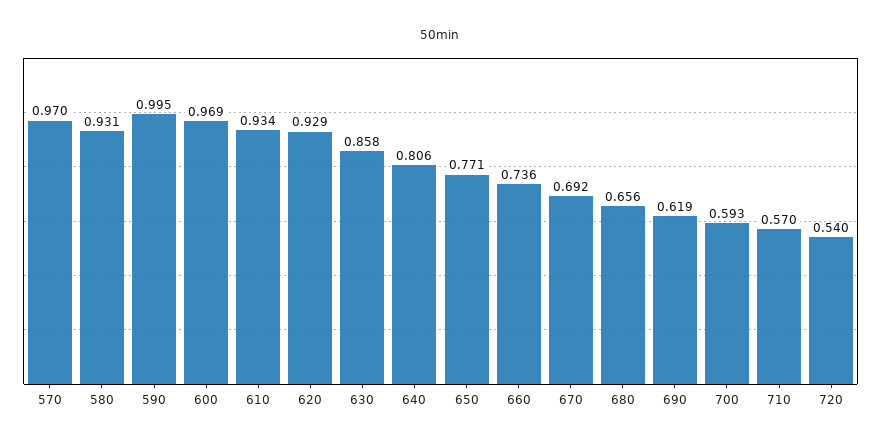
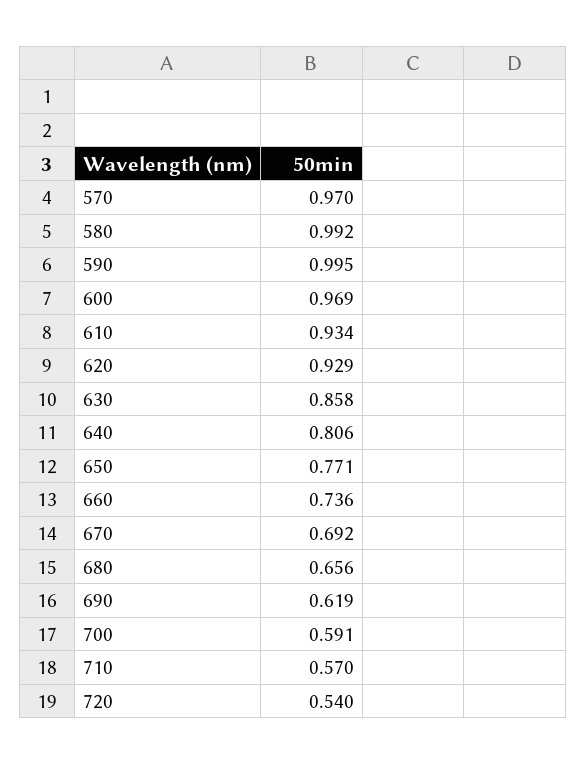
  {
    "570": 0.97,
-   "580": 0.931,
+   "580": 0.992,
    "590": 0.995,
    "600": 0.969,
    "610": 0.934,
    "620": 0.929,
    "630": 0.858,
    "640": 0.806,
    "650": 0.771,
    "660": 0.736,
    "670": 0.692,
    "680": 0.656,
    "690": 0.619,
-   "700": 0.593,
+   "700": 0.591,
    "710": 0.57,
    "720": 0.54
  }

